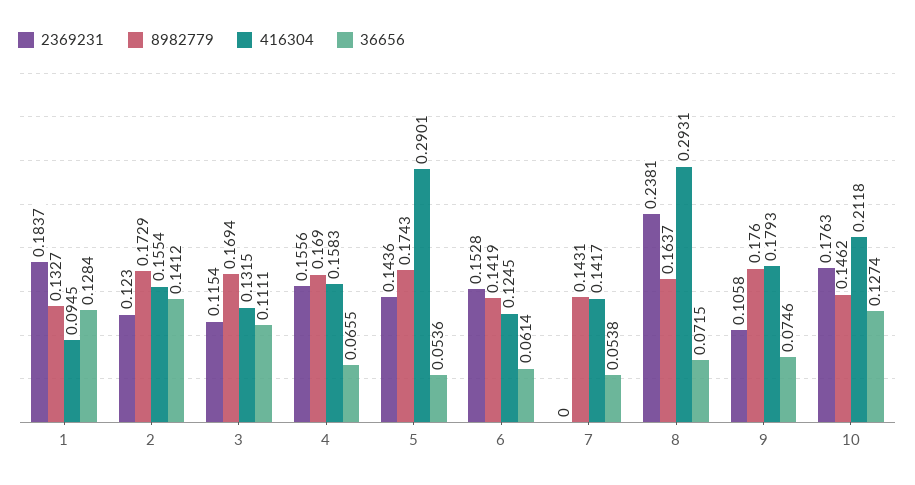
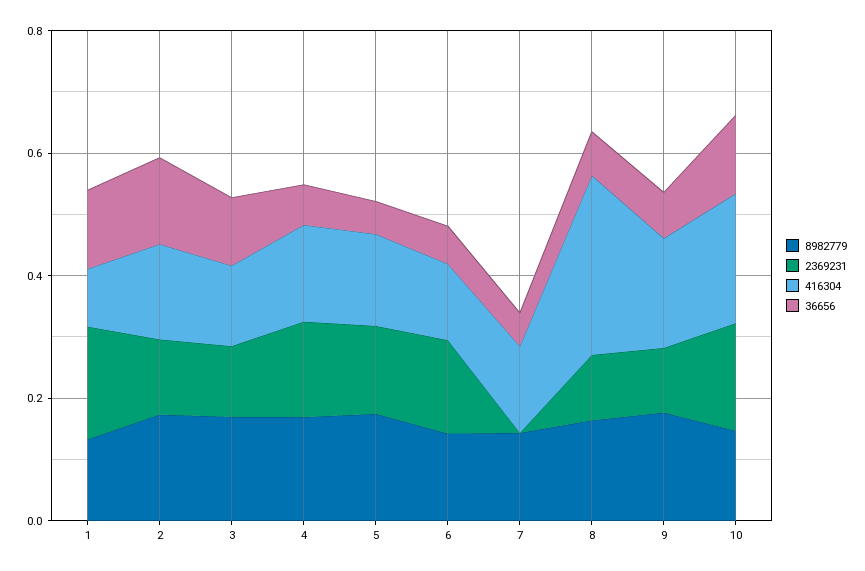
  {
    "2369231": {
      "1": 0.1837,
      "2": 0.123,
      "3": 0.1154,
      "4": 0.1556,
      "5": 0.1436,
      "6": 0.1528,
      "7": 0,
-     "8": 0.2381,
+     "8": 0.1,
      "9": 0.1058,
      "10": 0.1763
    },
    "8982779": {
      "1": 0.1327,
      "2": 0.1729,
      "3": 0.1694,
      "4": 0.169,
      "5": 0.1743,
      "6": 0.1419,
      "7": 0.1431,
      "8": 0.1637,
      "9": 0.176,
      "10": 0.1462
    },
    "416304": {
      "1": 0.0945,
      "2": 0.1554,
      "3": 0.1315,
      "4": 0.1583,
-     "5": 0.2901,
+     "5": 0.15,
      "6": 0.1245,
      "7": 0.1417,
      "8": 0.2931,
      "9": 0.1793,
      "10": 0.2118
    },
    "36656": {
      "1": 0.1284,
      "2": 0.1412,
      "3": 0.1111,
      "4": 0.0655,
      "5": 0.0536,
      "6": 0.0614,
      "7": 0.0538,
      "8": 0.0715,
      "9": 0.0746,
      "10": 0.1274
    }
  }

